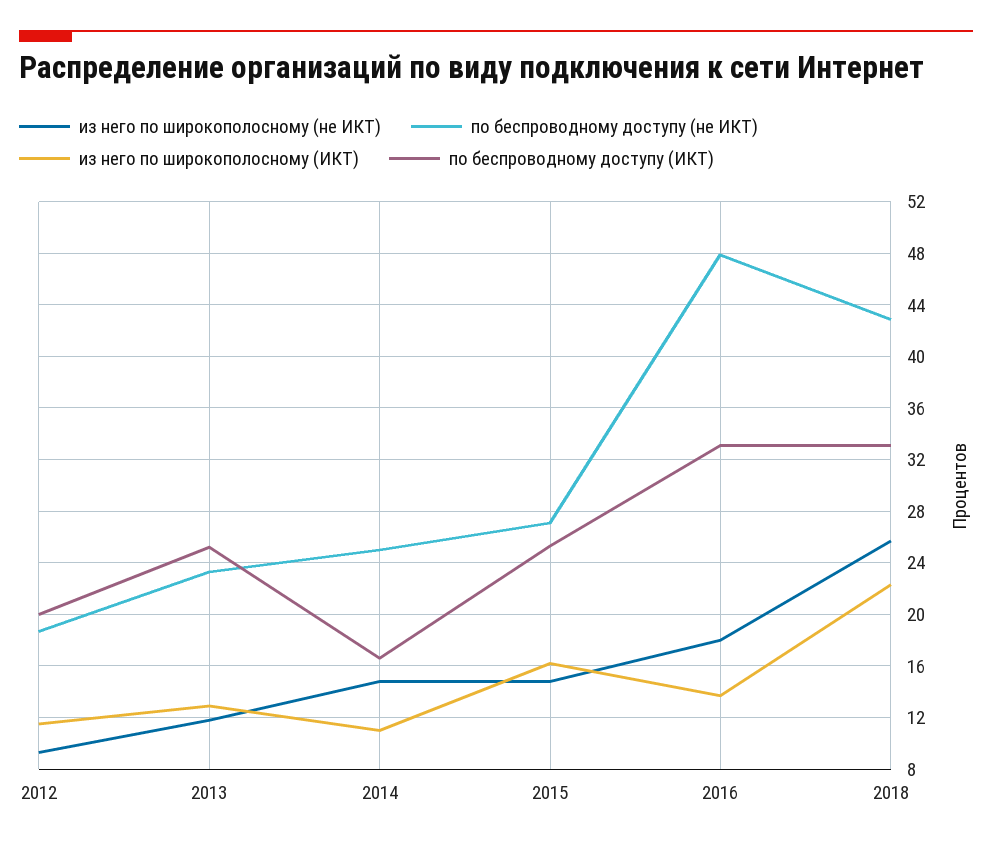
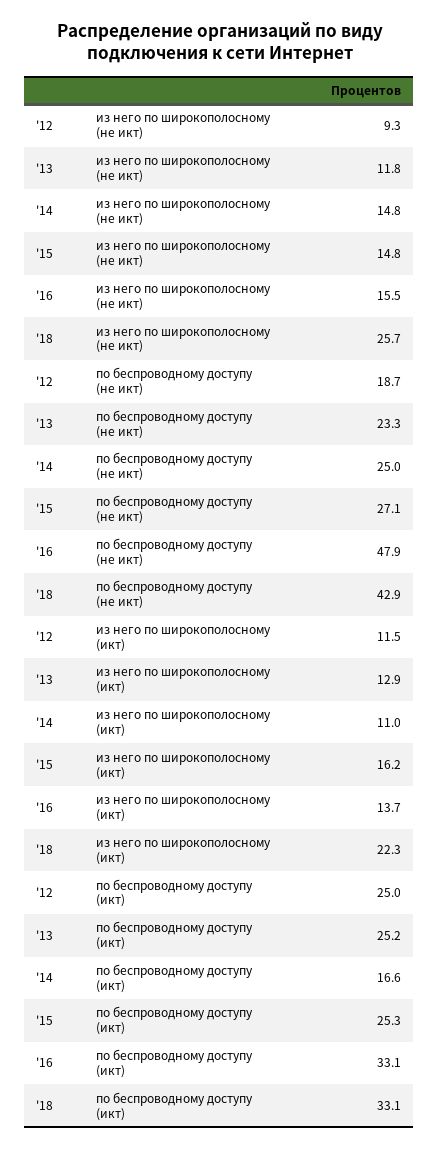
  {
    "из него по широкополосному (не ИКТ)": {
      "2012": 9.3,
      "2013": 11.8,
      "2014": 14.8,
      "2015": 14.8,
-     "2016": 18,
+     "2016": 15.5,
      "2018": 25.7
    },
    "по беспроводному доступу (не ИКТ)": {
      "2012": 18.7,
      "2013": 23.3,
      "2014": 25,
      "2015": 27.1,
      "2016": 47.9,
      "2018": 42.9
    },
    "из него по широкополосному (ИКТ)": {
      "2012": 11.5,
      "2013": 12.9,
      "2014": 11,
      "2015": 16.2,
      "2016": 13.7,
      "2018": 22.3
    },
    "по беспроводному доступу (ИКТ)": {
-     "2012": 20,
+     "2012": 25,
      "2013": 25.2,
      "2014": 16.6,
      "2015": 25.3,
      "2016": 33.1,
      "2018": 33.1
    }
  }

